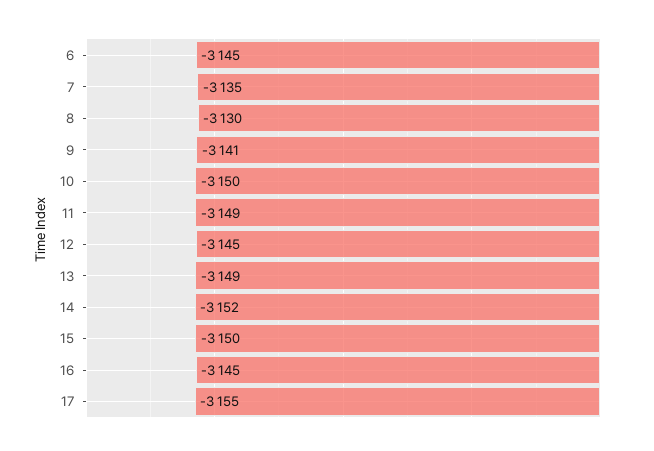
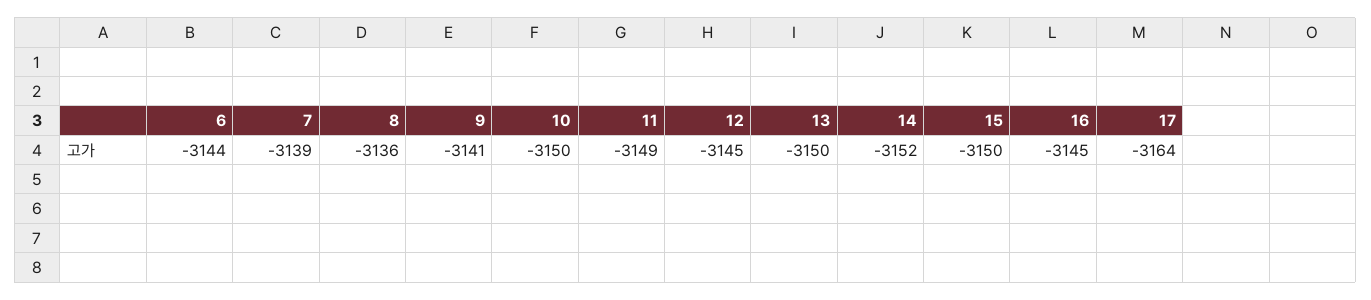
  {
-   "6": -3145,
+   "6": -3144,
-   "7": -3135,
+   "7": -3139,
-   "8": -3130,
+   "8": -3136,
    "9": -3141,
    "10": -3150,
    "11": -3149,
    "12": -3145,
-   "13": -3149,
+   "13": -3150,
    "14": -3152,
    "15": -3150,
    "16": -3145,
-   "17": -3155
+   "17": -3164
  }

